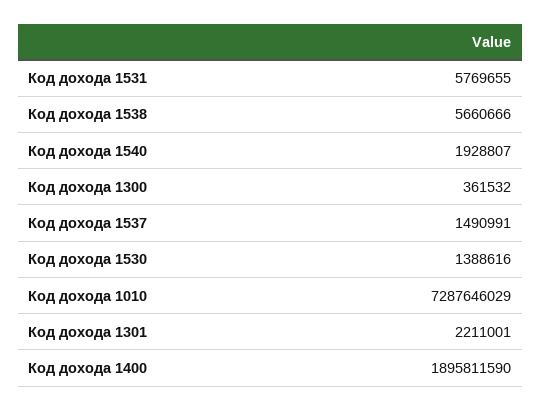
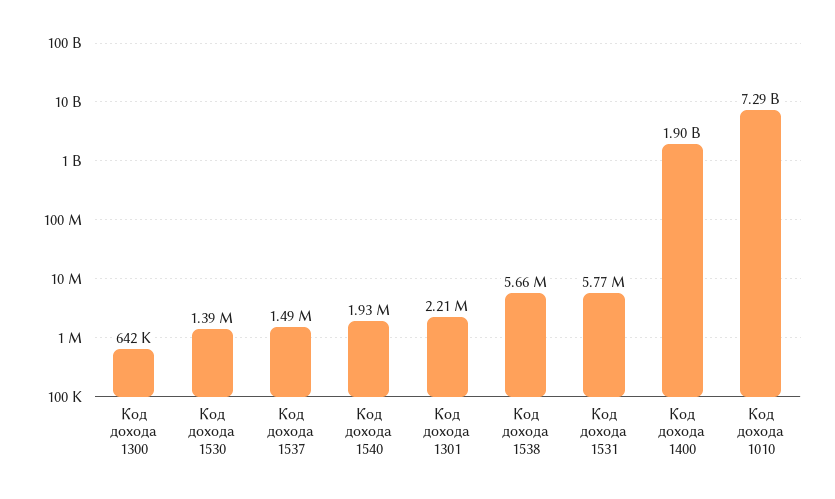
  {
    "Код дохода 1531": 5769655,
    "Код дохода 1538": 5660666,
    "Код дохода 1540": 1928807,
-   "Код дохода 1300": 361532,
+   "Код дохода 1300": 642000,
    "Код дохода 1537": 1490991,
    "Код дохода 1530": 1388616,
    "Код дохода 1010": 7287646029,
    "Код дохода 1301": 2211001,
    "Код дохода 1400": 1895811590
  }

